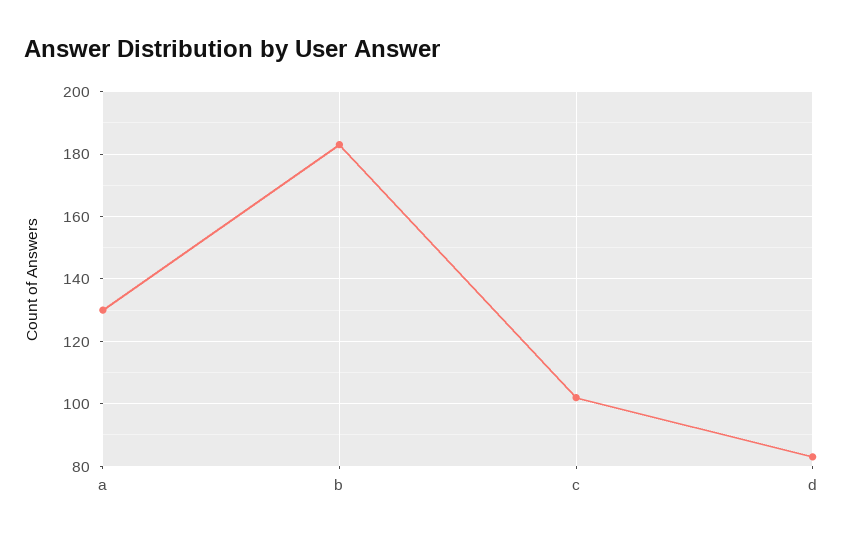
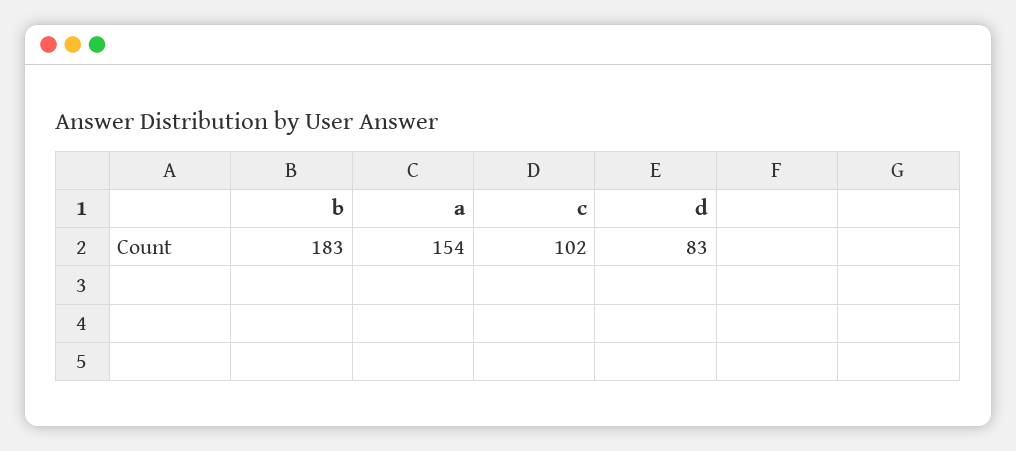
  {
-   "a": 130,
+   "a": 154,
    "b": 183,
    "c": 102,
    "d": 83
  }

